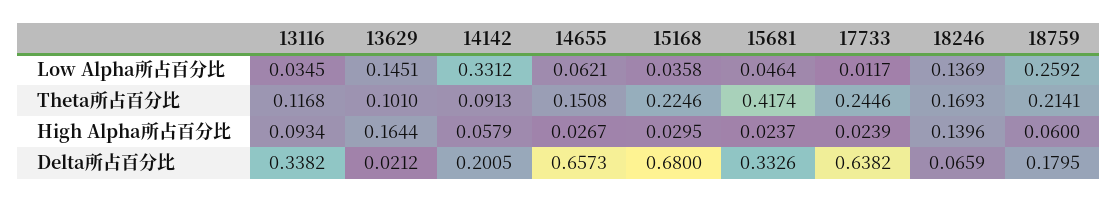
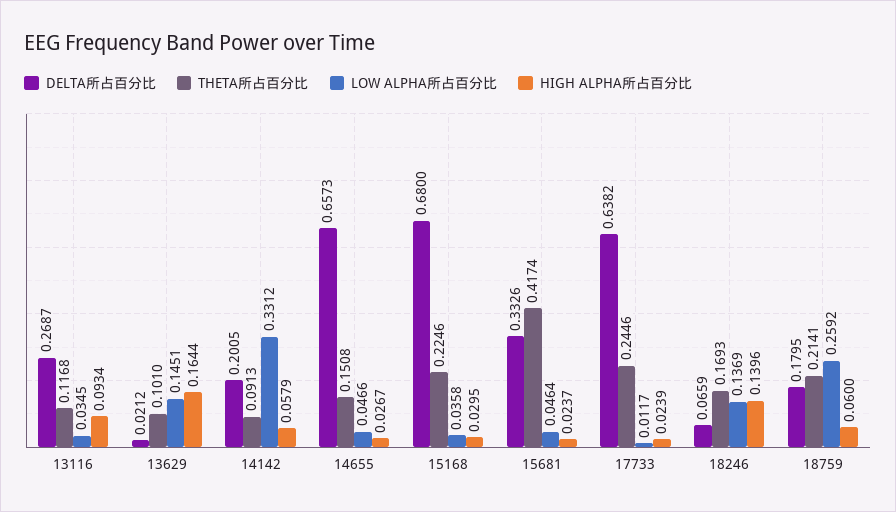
  {
    "Low Alpha所占百分比": {
      "13116": 0.0345,
      "13629": 0.1451,
      "14142": 0.3312,
-     "14655": 0.0621,
+     "14655": 0.0466,
      "15168": 0.0358,
      "15681": 0.0464,
      "17733": 0.0117,
      "18246": 0.1369,
      "18759": 0.2592
    },
    "Theta所占百分比": {
      "13116": 0.1168,
      "13629": 0.101,
      "14142": 0.0913,
      "14655": 0.1508,
      "15168": 0.2246,
      "15681": 0.4174,
      "17733": 0.2446,
      "18246": 0.1693,
      "18759": 0.2141
    },
    "High Alpha所占百分比": {
      "13116": 0.0934,
      "13629": 0.1644,
      "14142": 0.0579,
      "14655": 0.0267,
      "15168": 0.0295,
      "15681": 0.0237,
      "17733": 0.0239,
      "18246": 0.1396,
      "18759": 0.06
    },
    "Delta所占百分比": {
-     "13116": 0.3382,
+     "13116": 0.2687,
      "13629": 0.0212,
      "14142": 0.2005,
      "14655": 0.6573,
      "15168": 0.68,
      "15681": 0.3326,
      "17733": 0.6382,
      "18246": 0.0659,
      "18759": 0.1795
    }
  }

